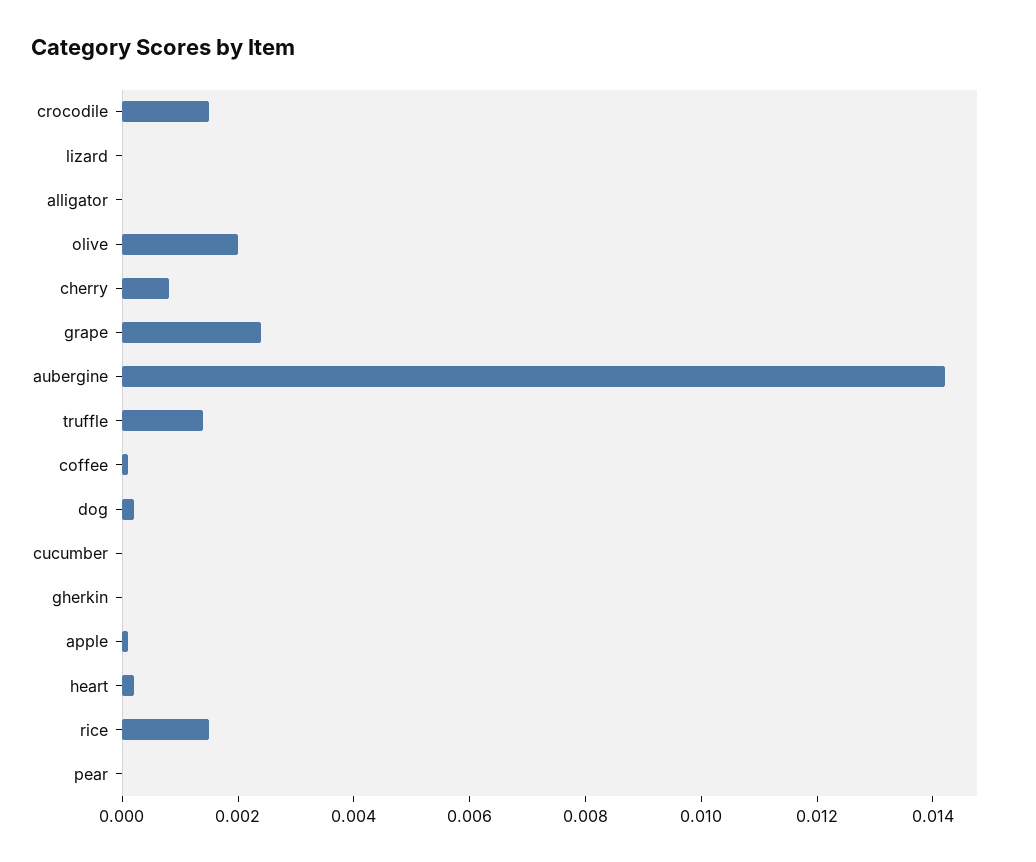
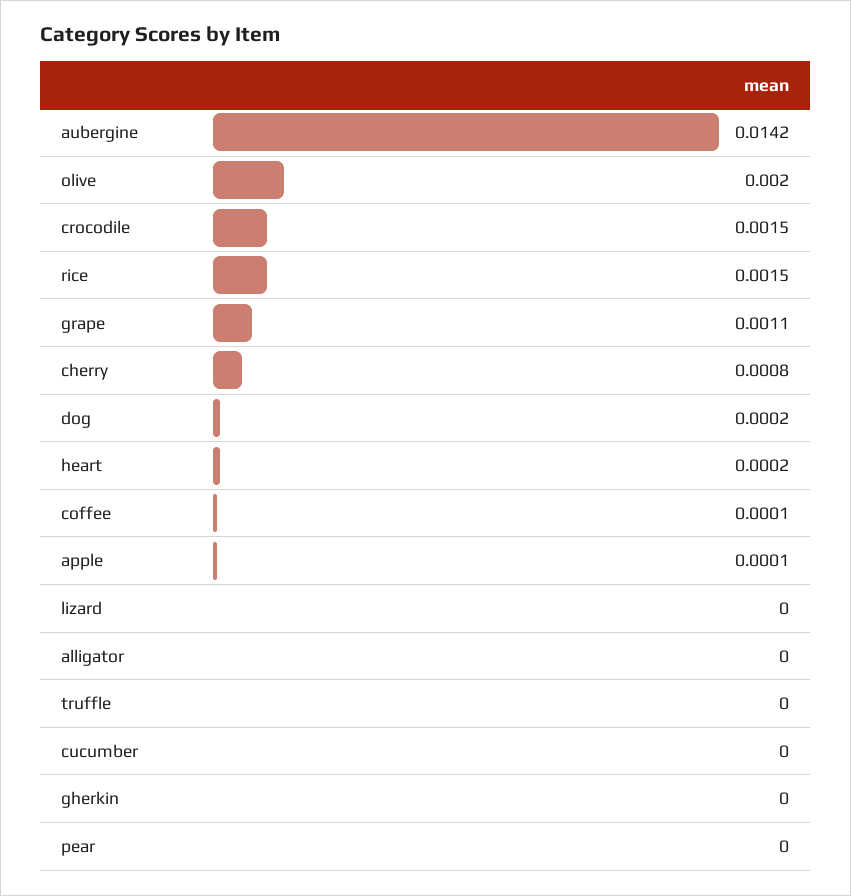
  {
    "crocodile": 0.0015,
    "lizard": 0,
    "alligator": 0,
    "olive": 0.002,
    "cherry": 0.0008,
-   "grape": 0.0025,
+   "grape": 0.0011,
    "aubergine": 0.0142,
-   "truffle": 0.0015,
+   "truffle": 0,
    "coffee": 0.0001,
    "dog": 0.0002,
    "cucumber": 0,
    "gherkin": 0,
    "apple": 0.0001,
    "heart": 0.0002,
    "rice": 0.0015,
    "pear": 0
  }

